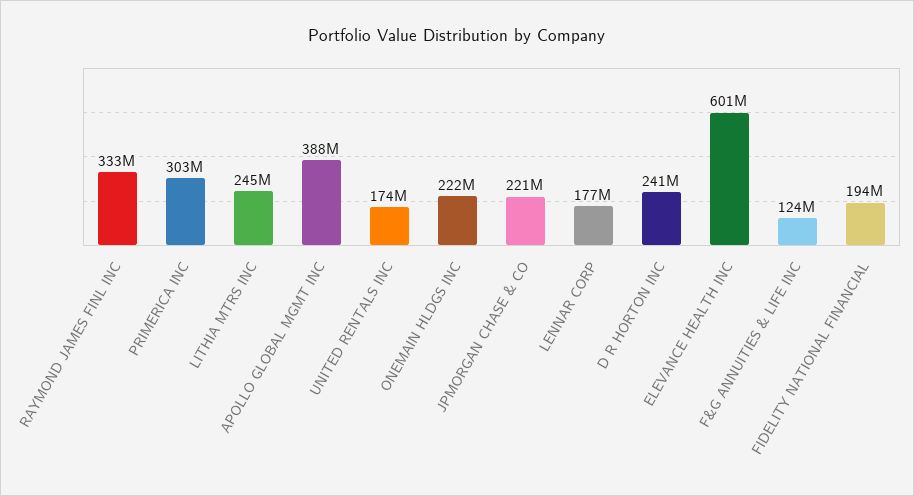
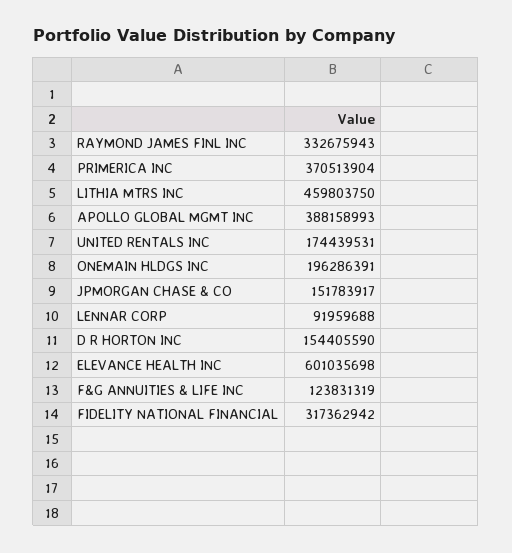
  {
    "RAYMOND JAMES FINL INC": 332675943,
-   "PRIMERICA INC": 303000000,
+   "PRIMERICA INC": 370513904,
-   "LITHIA MTRS INC": 245000000,
+   "LITHIA MTRS INC": 459803750,
    "APOLLO GLOBAL MGMT INC": 388158993,
    "UNITED RENTALS INC": 174439531,
-   "ONEMAIN HLDGS INC": 222000000,
+   "ONEMAIN HLDGS INC": 196286391,
-   "JPMORGAN CHASE & CO": 221000000,
+   "JPMORGAN CHASE & CO": 151783917,
-   "LENNAR CORP": 177000000,
+   "LENNAR CORP": 91959688,
-   "D R HORTON INC": 241000000,
+   "D R HORTON INC": 154405590,
    "ELEVANCE HEALTH INC": 601035698,
    "F&G ANNUITIES & LIFE INC": 123831319,
-   "FIDELITY NATIONAL FINANCIAL": 194000000
+   "FIDELITY NATIONAL FINANCIAL": 317362942
  }

